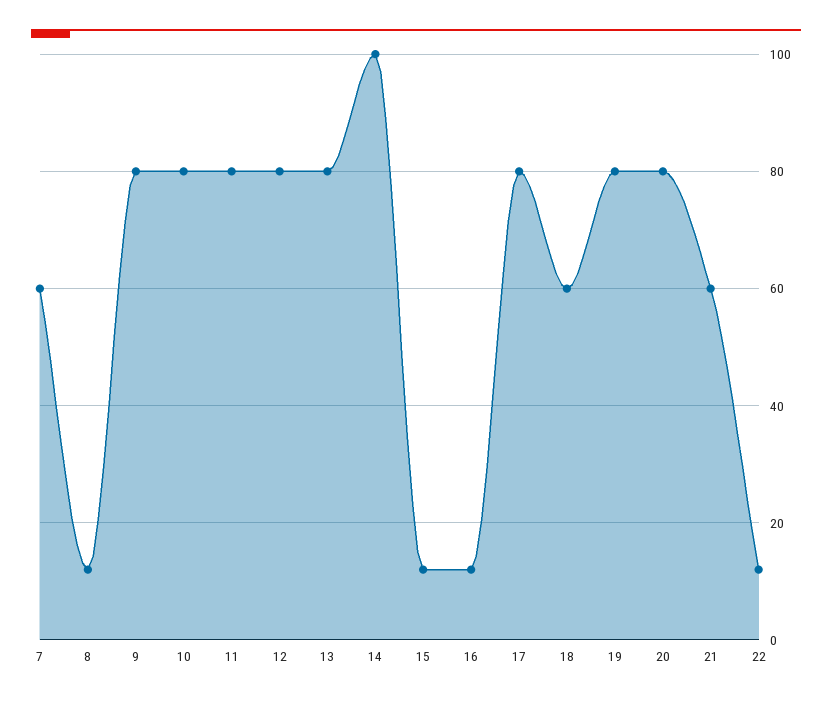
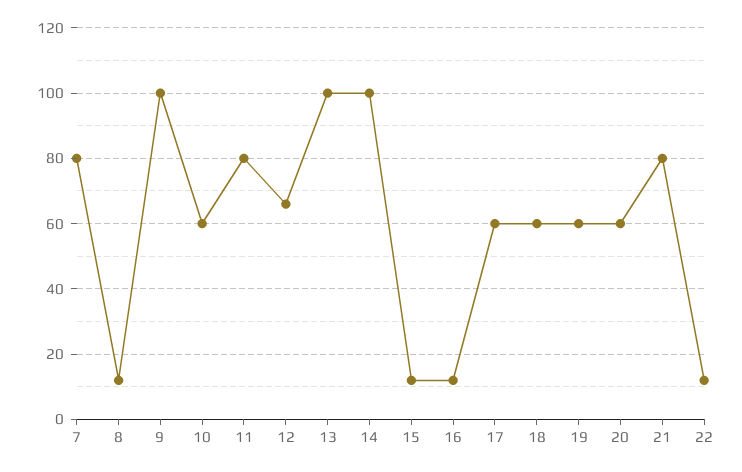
  {
-   "7": 60,
+   "7": 80,
    "8": 10,
-   "9": 80,
+   "9": 100,
-   "10": 80,
+   "10": 60,
    "11": 80,
-   "12": 80,
+   "12": 65,
-   "13": 80,
+   "13": 100,
    "14": 100,
    "15": 10,
    "16": 10,
-   "17": 80,
+   "17": 60,
    "18": 60,
-   "19": 80,
+   "19": 60,
-   "20": 80,
+   "20": 60,
-   "21": 60,
+   "21": 80,
    "22": 10
  }

